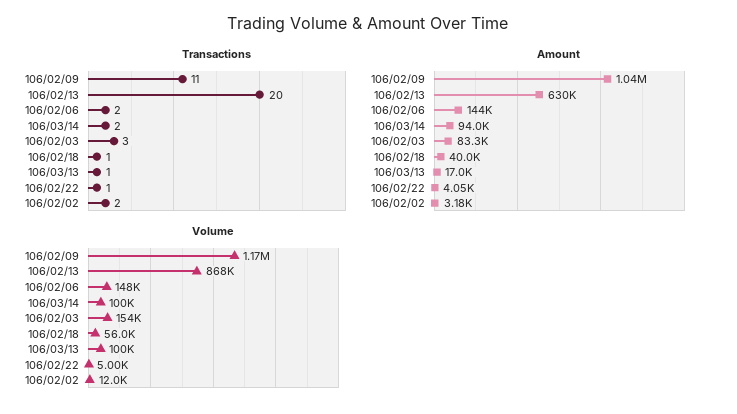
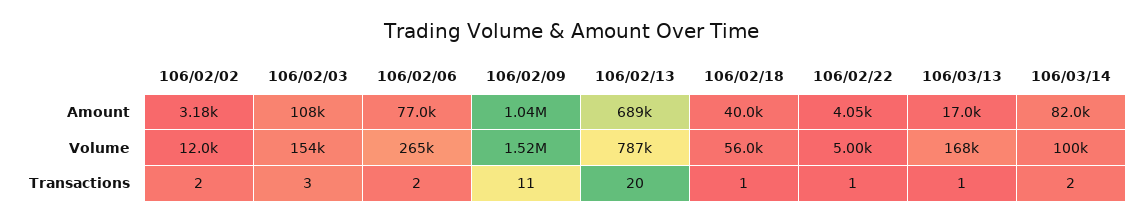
  {
    "Transactions": {
      "106/02/09": 11,
      "106/02/13": 20,
      "106/02/06": 2,
      "106/03/14": 2,
      "106/02/03": 3,
      "106/02/18": 1,
      "106/03/13": 1,
      "106/02/22": 1,
      "106/02/02": 2
    },
    "Amount": {
      "106/02/09": 1040000,
-     "106/02/13": 630000,
+     "106/02/13": 689000,
-     "106/02/06": 144000,
+     "106/02/06": 77000,
-     "106/03/14": 94000,
+     "106/03/14": 82000,
-     "106/02/03": 83300,
+     "106/02/03": 108000,
      "106/02/18": 40000,
      "106/03/13": 17000,
      "106/02/22": 4050,
      "106/02/02": 3180
    },
    "Volume": {
-     "106/02/09": 1170000,
+     "106/02/09": 1520000,
-     "106/02/13": 868000,
+     "106/02/13": 787000,
-     "106/02/06": 148000,
+     "106/02/06": 265000,
      "106/03/14": 100000,
      "106/02/03": 154000,
      "106/02/18": 56000,
-     "106/03/13": 100000,
+     "106/03/13": 168000,
      "106/02/22": 5000,
      "106/02/02": 12000
    }
  }

